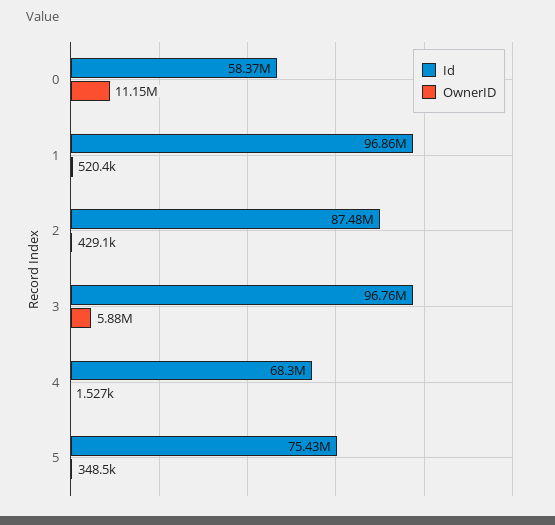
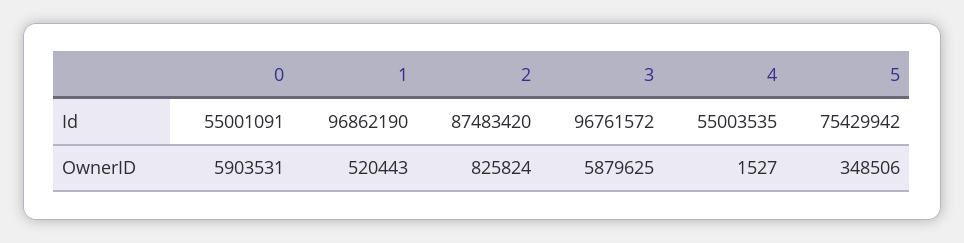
  {
    "Id": {
-     "0": 58370000,
+     "0": 55001091,
      "1": 96862190,
      "2": 87483420,
      "3": 96761572,
-     "4": 68300000,
+     "4": 55003535,
      "5": 75429942
    },
    "OwnerID": {
-     "0": 11150000,
+     "0": 5903531,
      "1": 520443,
-     "2": 429100,
+     "2": 825824,
      "3": 5879625,
      "4": 1527,
      "5": 348506
    }
  }

